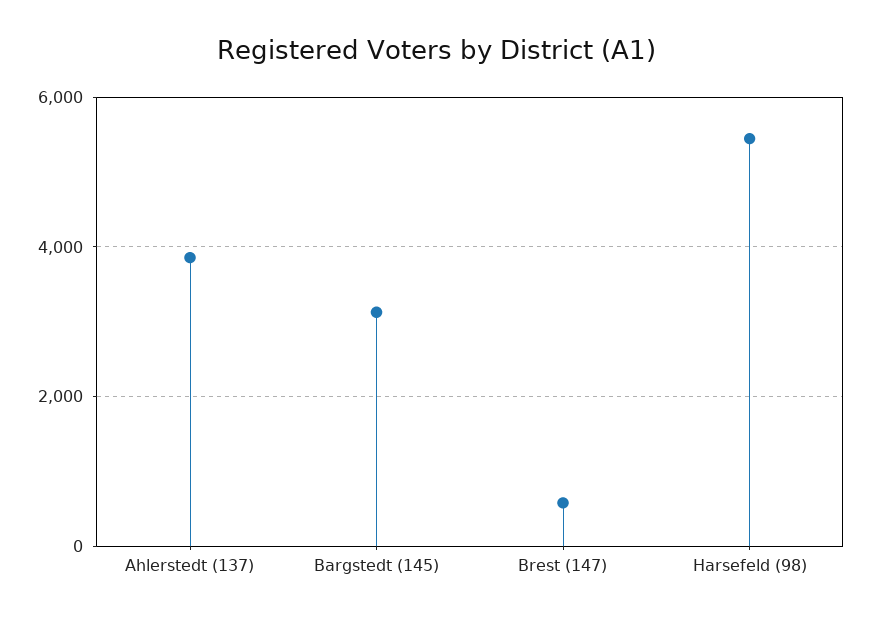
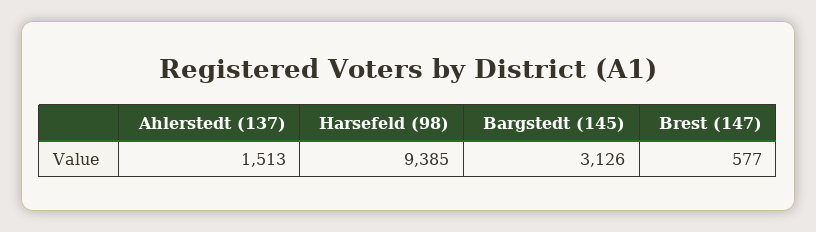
  {
-   "Ahlerstedt (137)": 3800,
+   "Ahlerstedt (137)": 1513,
    "Bargstedt (145)": 3126,
    "Brest (147)": 577,
-   "Harsefeld (98)": 5400
+   "Harsefeld (98)": 9385
  }

